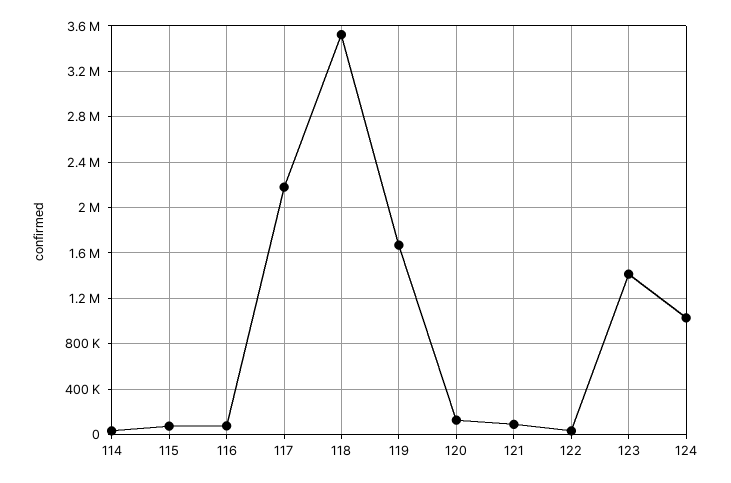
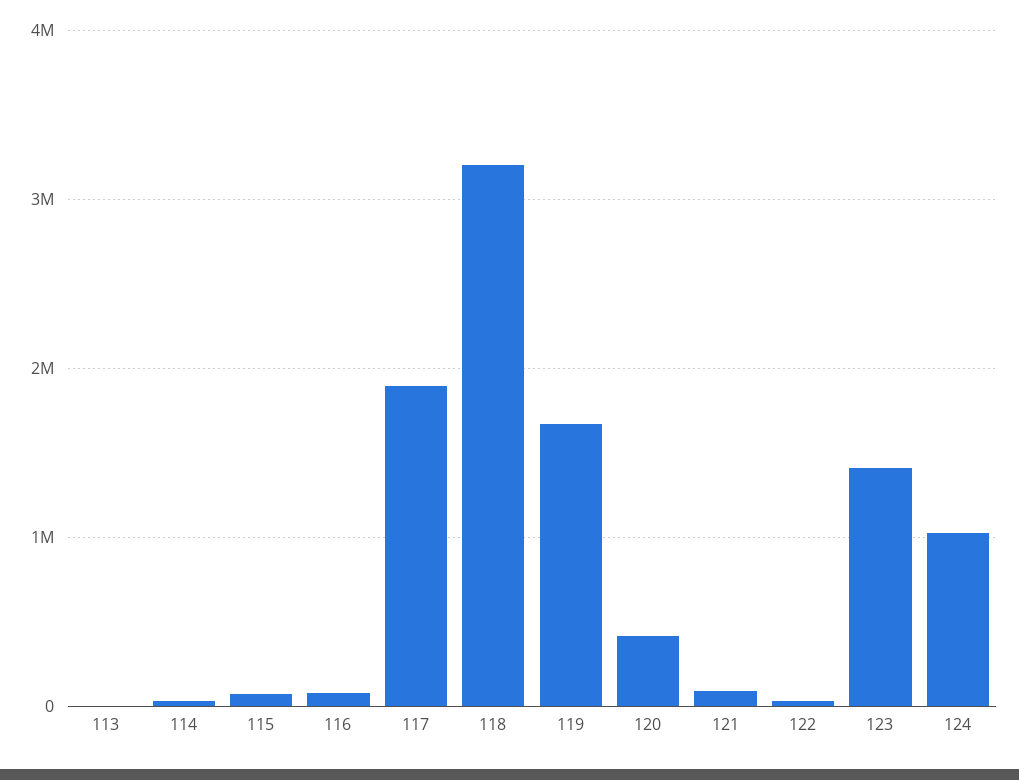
  {
    "114": 0,
    "115": 100000,
    "116": 100000,
-   "117": 2200000,
+   "117": 1900000,
-   "118": 3500000,
+   "118": 3200000,
    "119": 1700000,
-   "120": 100000,
+   "120": 400000,
    "121": 100000,
    "122": 0,
    "123": 1400000,
-   "124": 1000000
+   "124": 1000000,
+   "113": 0
  }

